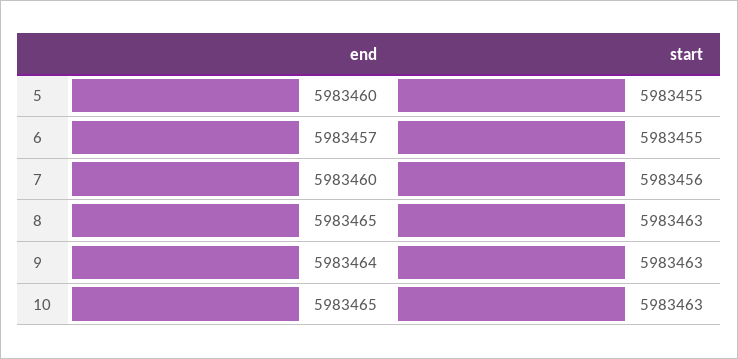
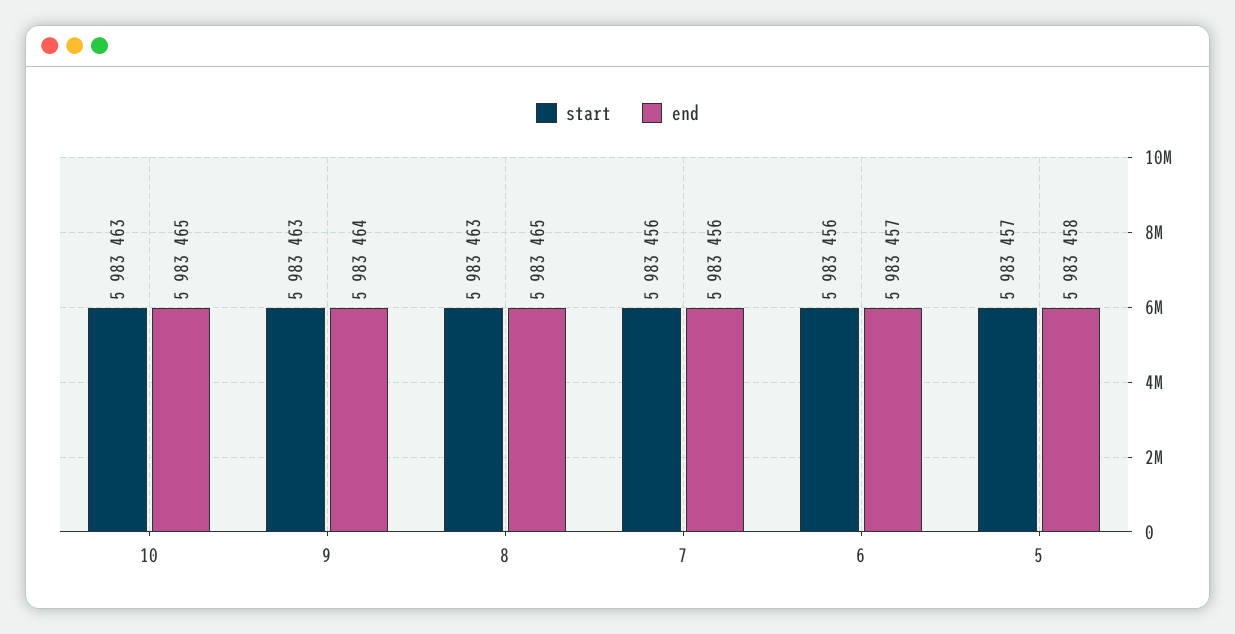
  {
    "end": {
-     "5": 5983460,
+     "5": 5983458,
      "6": 5983457,
-     "7": 5983460,
+     "7": 5983456,
      "8": 5983465,
      "9": 5983464,
      "10": 5983465
    },
    "start": {
-     "5": 5983455,
+     "5": 5983457,
-     "6": 5983455,
+     "6": 5983456,
      "7": 5983456,
      "8": 5983463,
      "9": 5983463,
      "10": 5983463
    }
  }

